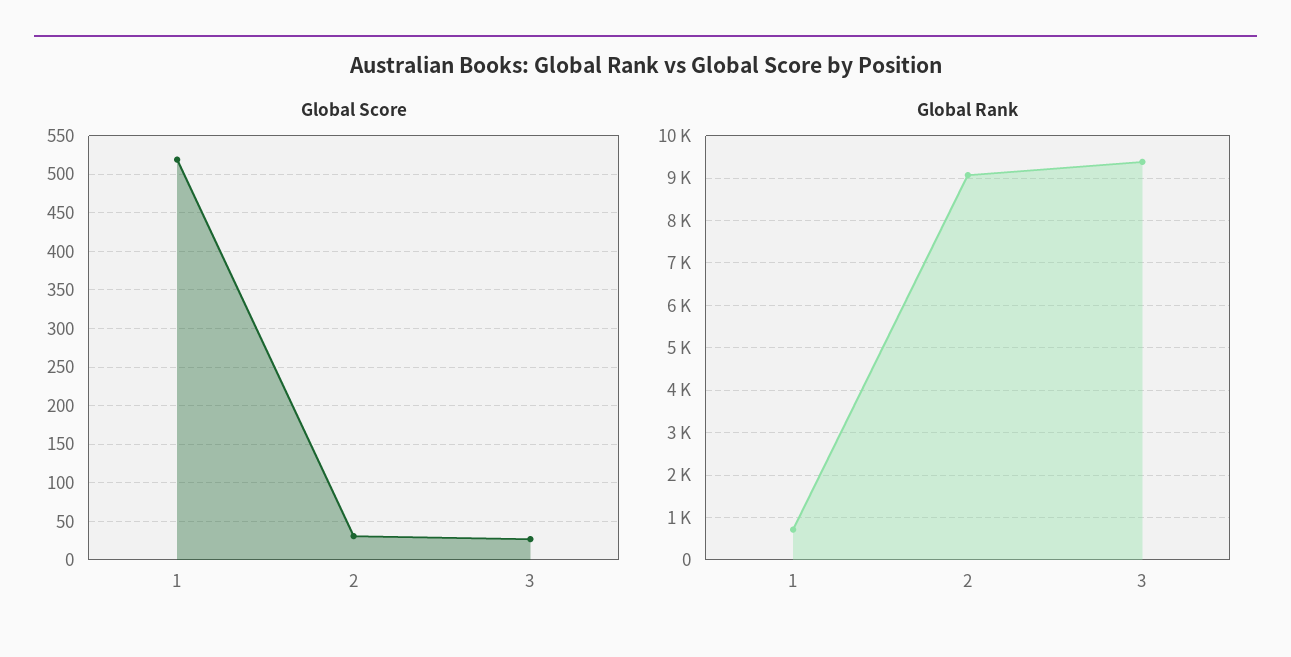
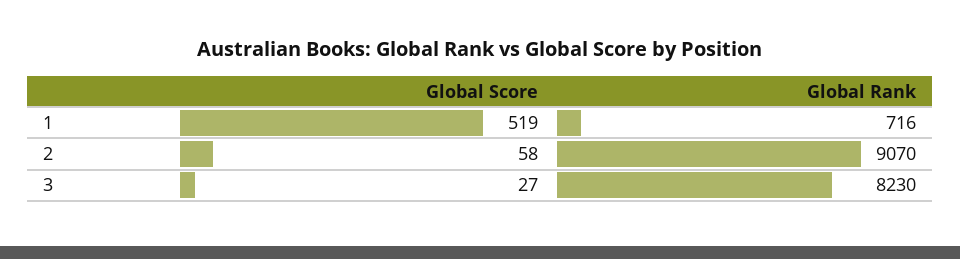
  {
    "Global Score": {
      "1": 519,
-     "2": 30,
+     "2": 58,
      "3": 27
    },
    "Global Rank": {
      "1": 716,
      "2": 9070,
-     "3": 9400
+     "3": 8230
    }
  }

